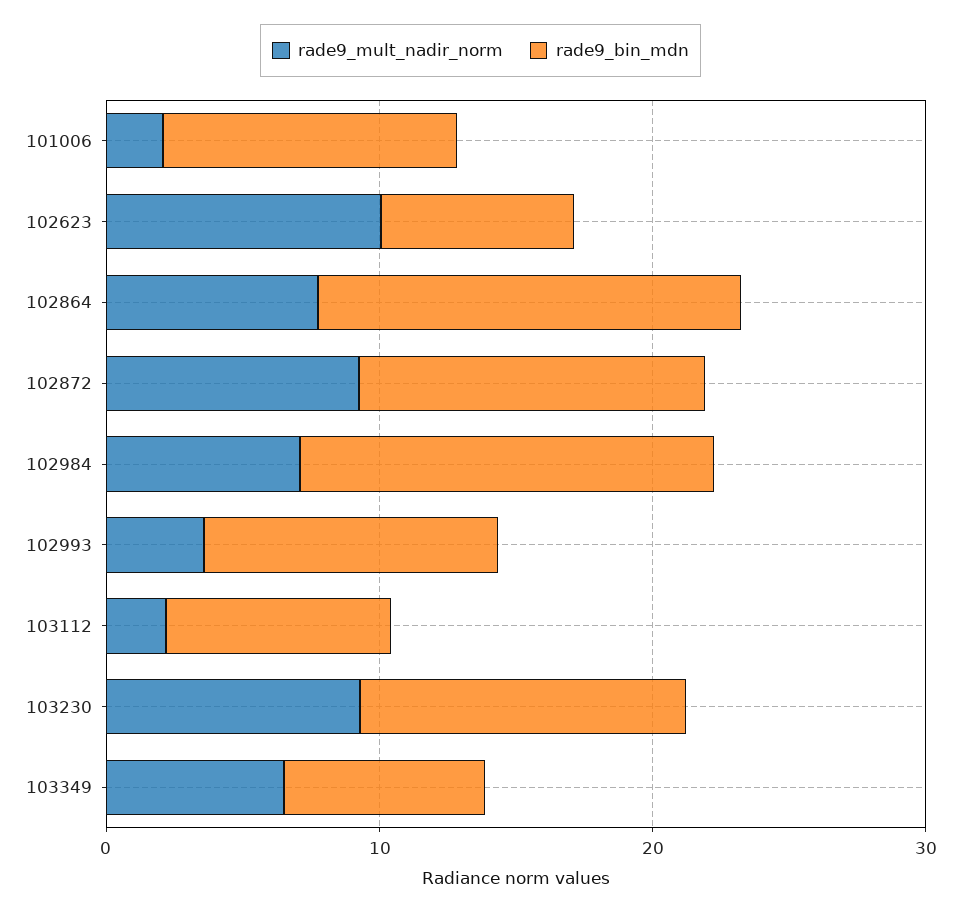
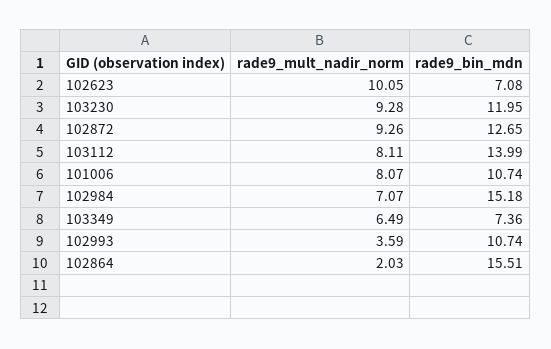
  {
    "rade9_mult_nadir_norm": {
-     "101006": 2,
+     "101006": 8.07,
      "102623": 10.05,
-     "102864": 8,
+     "102864": 2.03,
      "102872": 9.26,
      "102984": 7.07,
      "102993": 3.59,
-     "103112": 2,
+     "103112": 8.11,
      "103230": 9.28,
      "103349": 6.49
    },
    "rade9_bin_mdn": {
      "101006": 10.74,
      "102623": 7.08,
      "102864": 15.51,
      "102872": 12.65,
      "102984": 15.18,
      "102993": 10.74,
-     "103112": 8,
+     "103112": 13.99,
      "103230": 11.95,
      "103349": 7.36
    }
  }

